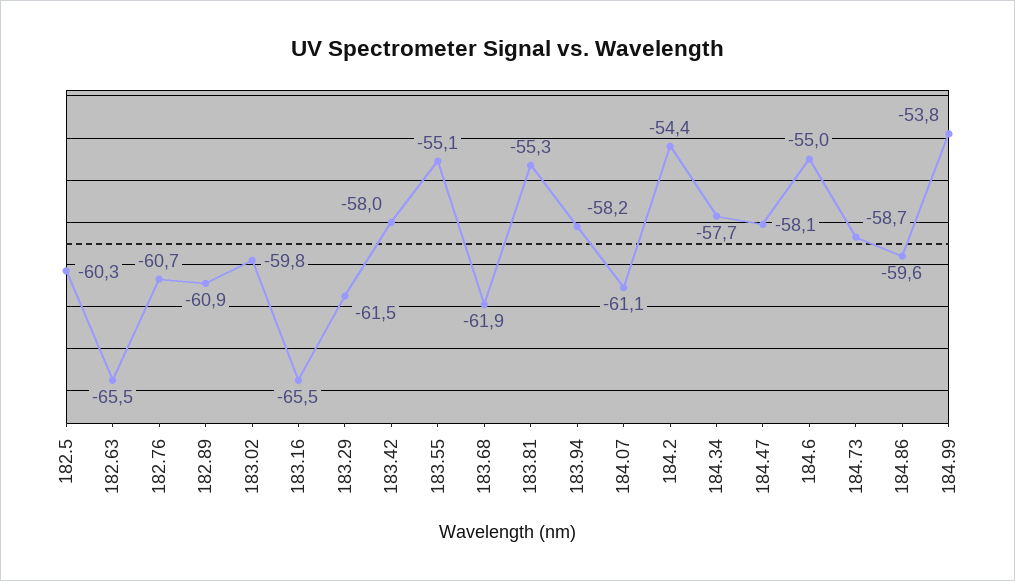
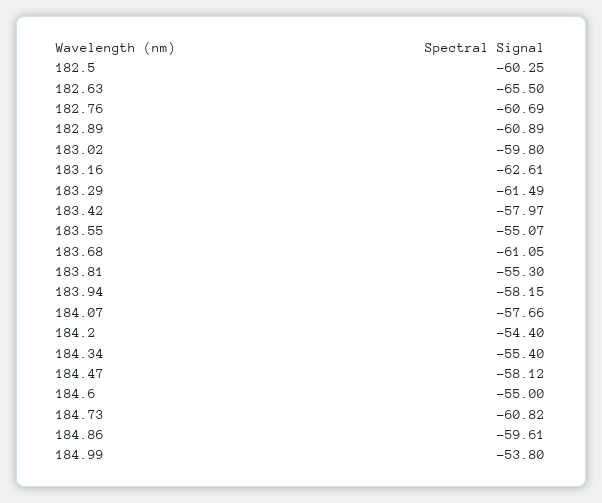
  {
    "182.5": -60.25,
    "182.63": -65.5,
    "182.76": -60.69,
    "182.89": -60.89,
    "183.02": -59.8,
-   "183.16": -65.5,
+   "183.16": -62.61,
    "183.29": -61.49,
    "183.42": -57.97,
    "183.55": -55.07,
-   "183.68": -61.9,
+   "183.68": -61.05,
    "183.81": -55.3,
    "183.94": -58.15,
-   "184.07": -61.1,
+   "184.07": -57.66,
    "184.2": -54.4,
-   "184.34": -57.7,
+   "184.34": -55.4,
    "184.47": -58.12,
    "184.6": -55,
-   "184.73": -58.7,
+   "184.73": -60.82,
    "184.86": -59.61,
    "184.99": -53.8
  }

